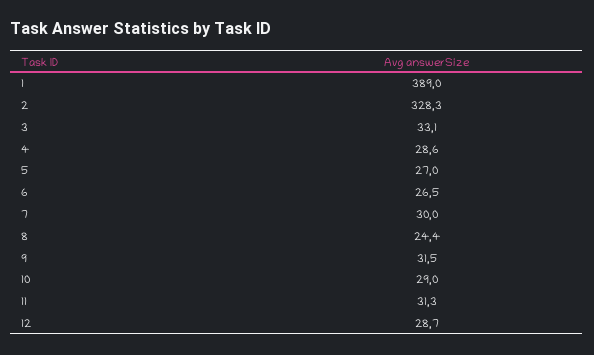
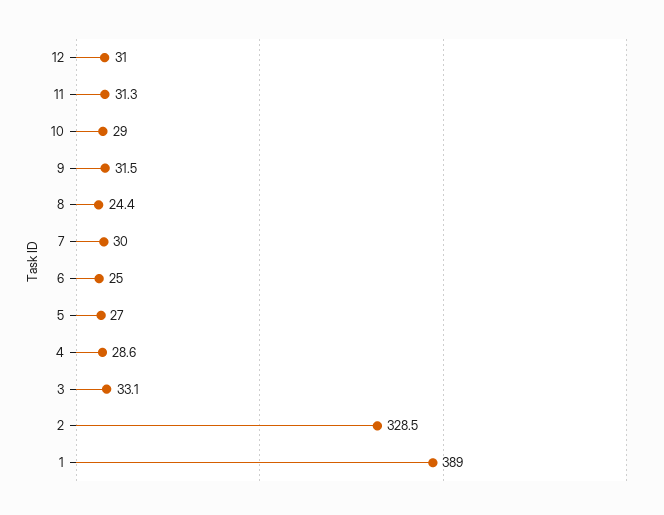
  {
    "1": 389,
-   "2": 328.3,
+   "2": 328.5,
    "3": 33.1,
    "4": 28.6,
    "5": 27,
-   "6": 26.5,
+   "6": 25,
    "7": 30,
    "8": 24.4,
    "9": 31.5,
    "10": 29,
    "11": 31.3,
-   "12": 28.7
+   "12": 31
  }

